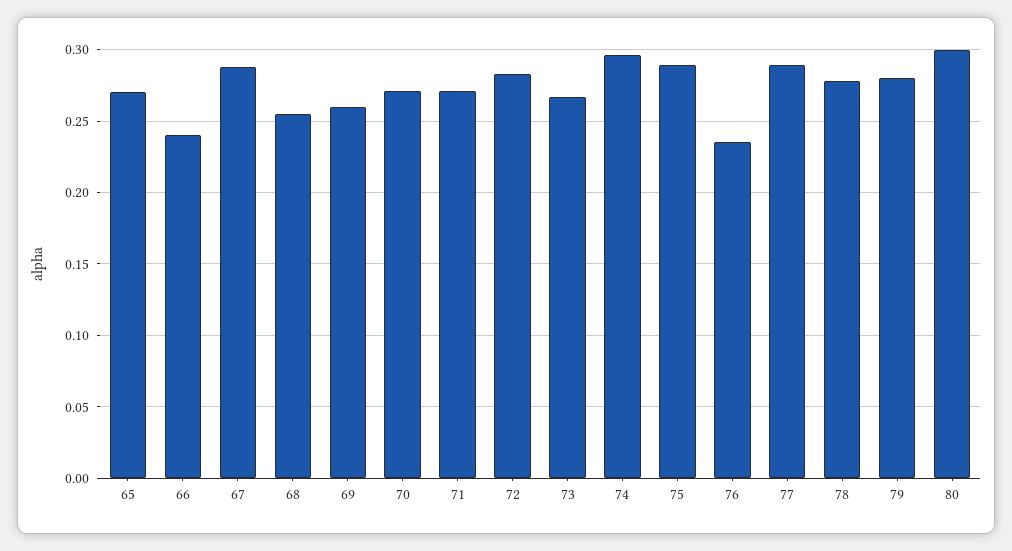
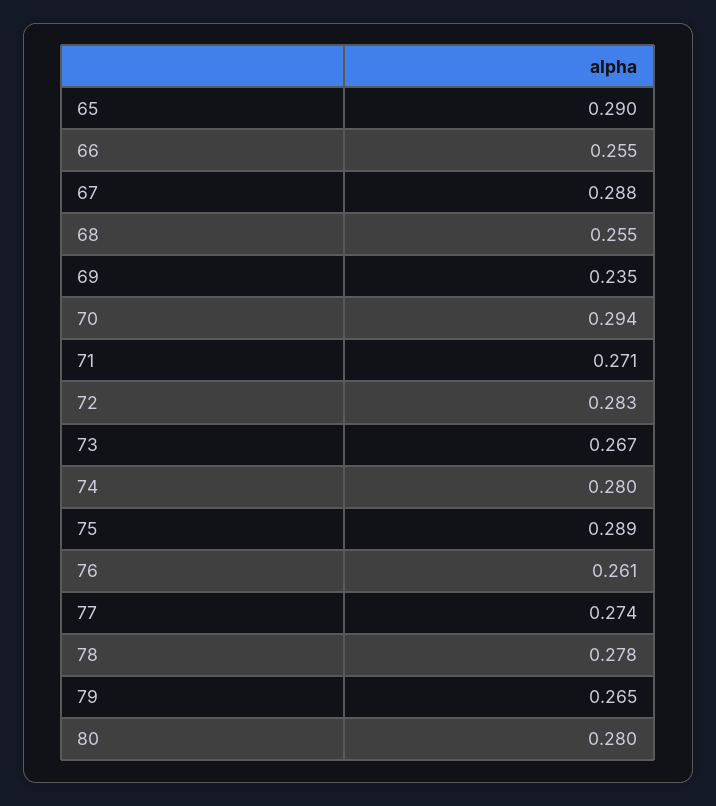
  {
-   "65": 0.27,
+   "65": 0.29,
-   "66": 0.24,
+   "66": 0.255,
    "67": 0.288,
    "68": 0.255,
-   "69": 0.26,
+   "69": 0.235,
-   "70": 0.27,
+   "70": 0.294,
    "71": 0.271,
    "72": 0.283,
    "73": 0.267,
-   "74": 0.295,
+   "74": 0.28,
    "75": 0.289,
-   "76": 0.235,
+   "76": 0.261,
-   "77": 0.29,
+   "77": 0.274,
    "78": 0.278,
-   "79": 0.28,
+   "79": 0.265,
-   "80": 0.3
+   "80": 0.28
  }

